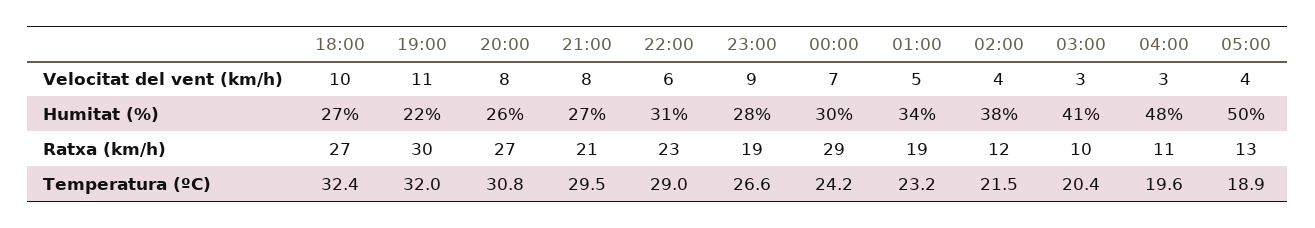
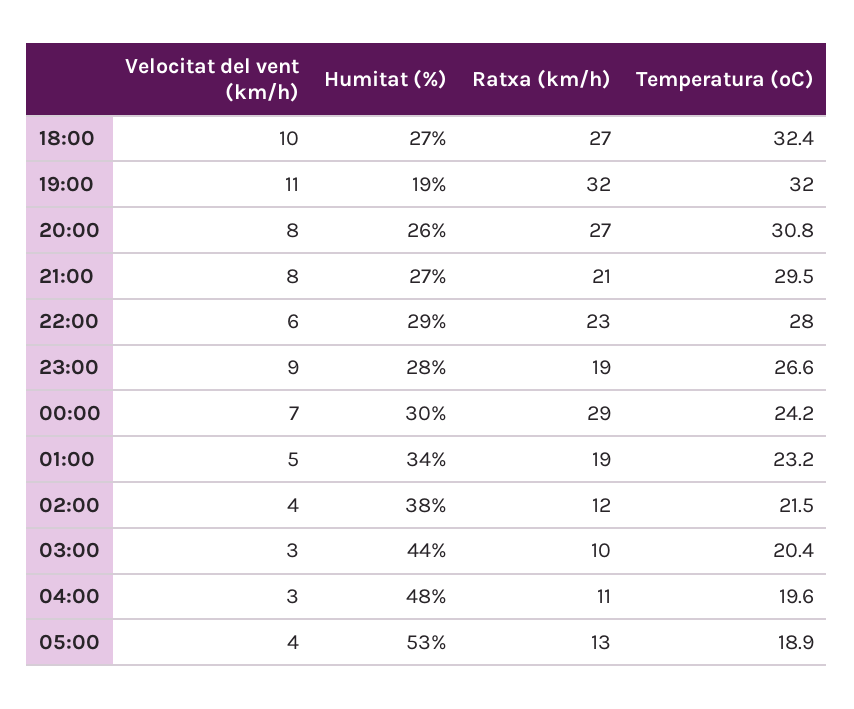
  {
    "18:00": {
      "Velocitat del vent (km/h)": 10,
      "Humitat (%)": 27,
      "Ratxa (km/h)": 27,
      "Temperatura (ºC)": 32.4
    },
    "19:00": {
      "Velocitat del vent (km/h)": 11,
-     "Humitat (%)": 22,
+     "Humitat (%)": 19,
-     "Ratxa (km/h)": 30,
+     "Ratxa (km/h)": 32,
      "Temperatura (ºC)": 32
    },
    "20:00": {
      "Velocitat del vent (km/h)": 8,
      "Humitat (%)": 26,
      "Ratxa (km/h)": 27,
      "Temperatura (ºC)": 30.8
    },
    "21:00": {
      "Velocitat del vent (km/h)": 8,
      "Humitat (%)": 27,
      "Ratxa (km/h)": 21,
      "Temperatura (ºC)": 29.5
    },
    "22:00": {
      "Velocitat del vent (km/h)": 6,
-     "Humitat (%)": 31,
+     "Humitat (%)": 29,
      "Ratxa (km/h)": 23,
-     "Temperatura (ºC)": 29
+     "Temperatura (ºC)": 28
    },
    "23:00": {
      "Velocitat del vent (km/h)": 9,
      "Humitat (%)": 28,
      "Ratxa (km/h)": 19,
      "Temperatura (ºC)": 26.6
    },
    "00:00": {
      "Velocitat del vent (km/h)": 7,
      "Humitat (%)": 30,
      "Ratxa (km/h)": 29,
      "Temperatura (ºC)": 24.2
    },
    "01:00": {
      "Velocitat del vent (km/h)": 5,
      "Humitat (%)": 34,
      "Ratxa (km/h)": 19,
      "Temperatura (ºC)": 23.2
    },
    "02:00": {
      "Velocitat del vent (km/h)": 4,
      "Humitat (%)": 38,
      "Ratxa (km/h)": 12,
      "Temperatura (ºC)": 21.5
    },
    "03:00": {
      "Velocitat del vent (km/h)": 3,
-     "Humitat (%)": 41,
+     "Humitat (%)": 44,
      "Ratxa (km/h)": 10,
      "Temperatura (ºC)": 20.4
    },
    "04:00": {
      "Velocitat del vent (km/h)": 3,
      "Humitat (%)": 48,
      "Ratxa (km/h)": 11,
      "Temperatura (ºC)": 19.6
    },
    "05:00": {
      "Velocitat del vent (km/h)": 4,
-     "Humitat (%)": 50,
+     "Humitat (%)": 53,
      "Ratxa (km/h)": 13,
      "Temperatura (ºC)": 18.9
    }
  }

